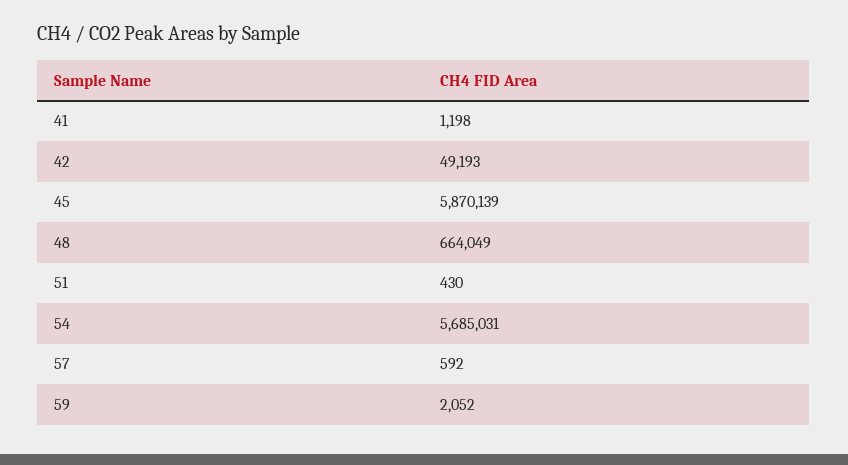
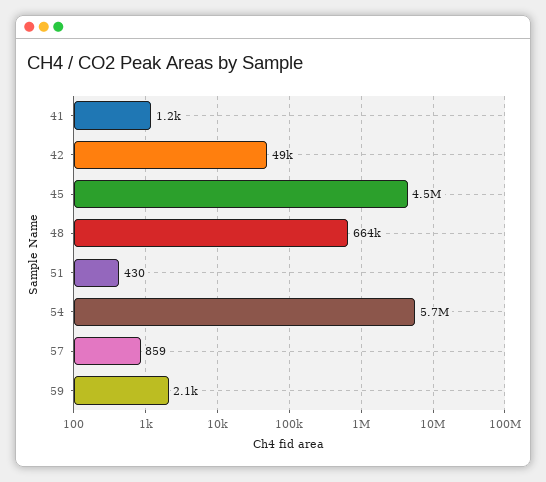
  {
    "41": 1198,
    "42": 49193,
-   "45": 5870139,
+   "45": 4500000,
    "48": 664049,
    "51": 430,
    "54": 5685031,
-   "57": 592,
+   "57": 859,
    "59": 2052
  }

